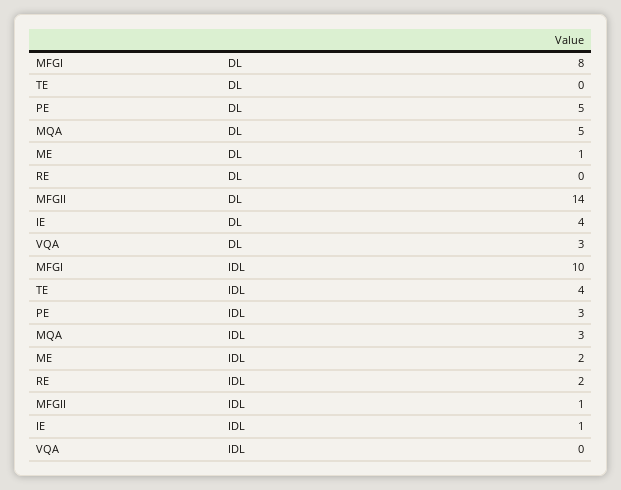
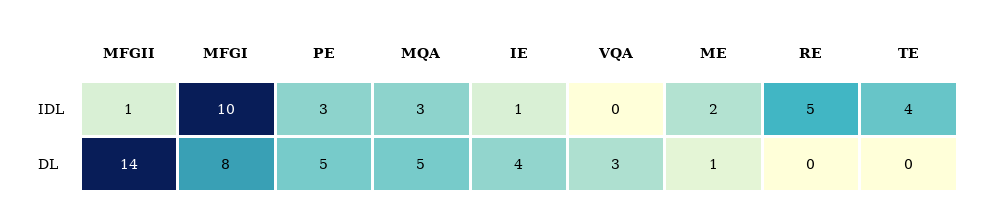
  {
    "MFGI": {
      "DL": 8,
      "IDL": 10
    },
    "TE": {
      "DL": 0,
      "IDL": 4
    },
    "PE": {
      "DL": 5,
      "IDL": 3
    },
    "MQA": {
      "DL": 5,
      "IDL": 3
    },
    "ME": {
      "DL": 1,
      "IDL": 2
    },
    "RE": {
      "DL": 0,
-     "IDL": 2
+     "IDL": 5
    },
    "MFGII": {
      "DL": 14,
      "IDL": 1
    },
    "IE": {
      "DL": 4,
      "IDL": 1
    },
    "VQA": {
      "DL": 3,
      "IDL": 0
    }
  }

